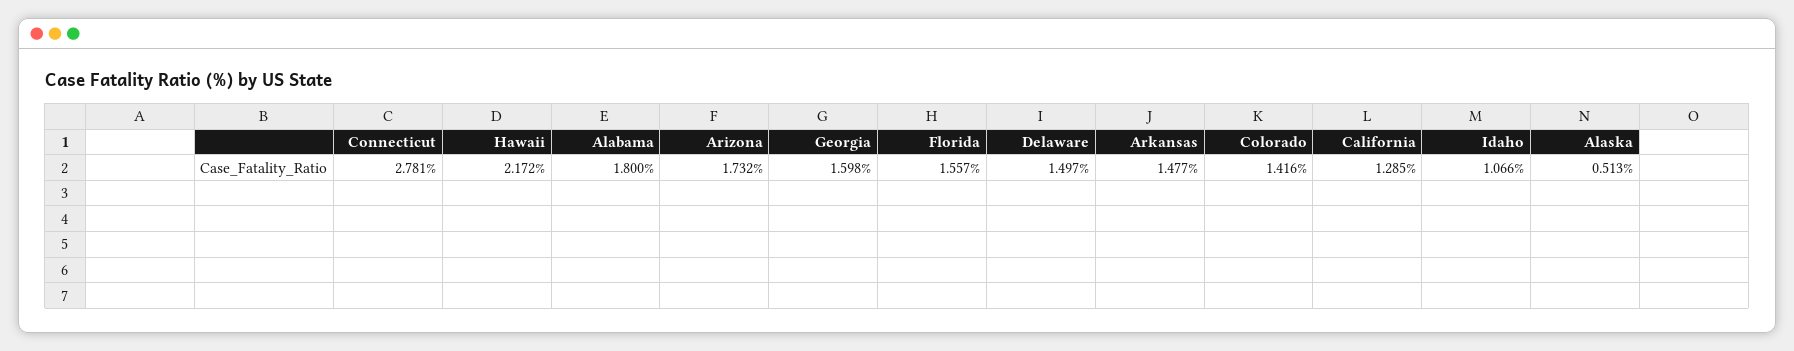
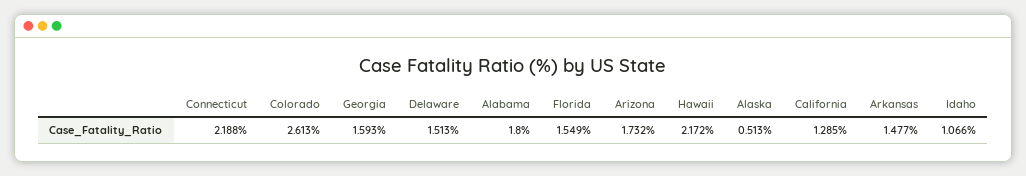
  {
-   "Connecticut": 2.781,
+   "Connecticut": 2.188,
    "Hawaii": 2.172,
    "Alabama": 1.8,
    "Arizona": 1.732,
-   "Georgia": 1.598,
+   "Georgia": 1.593,
-   "Florida": 1.557,
+   "Florida": 1.549,
-   "Delaware": 1.497,
+   "Delaware": 1.513,
    "Arkansas": 1.477,
-   "Colorado": 1.416,
+   "Colorado": 2.613,
    "California": 1.285,
    "Idaho": 1.066,
    "Alaska": 0.513
  }

